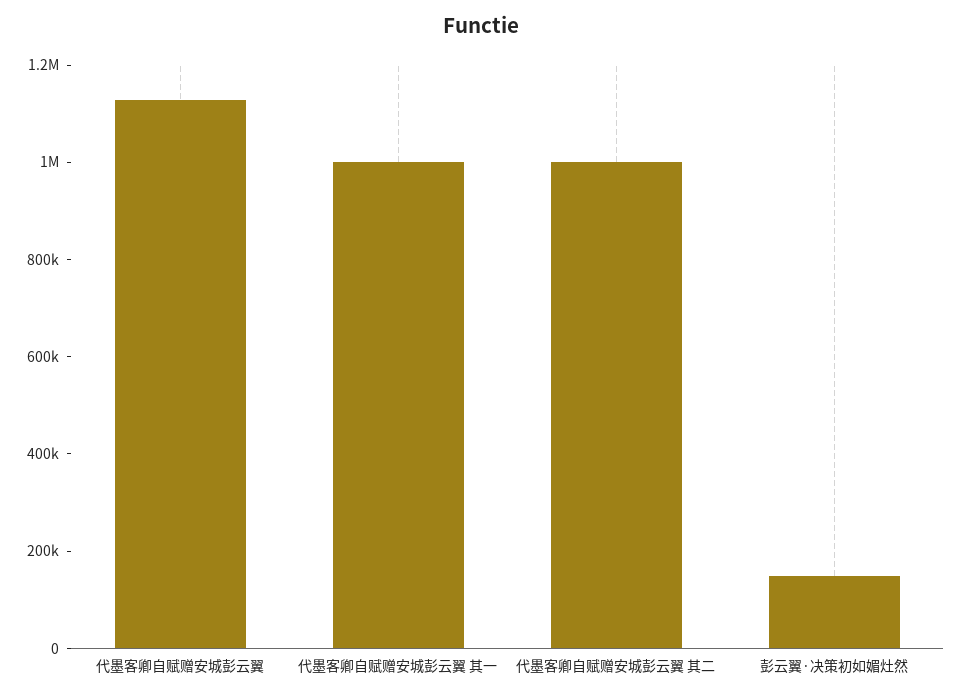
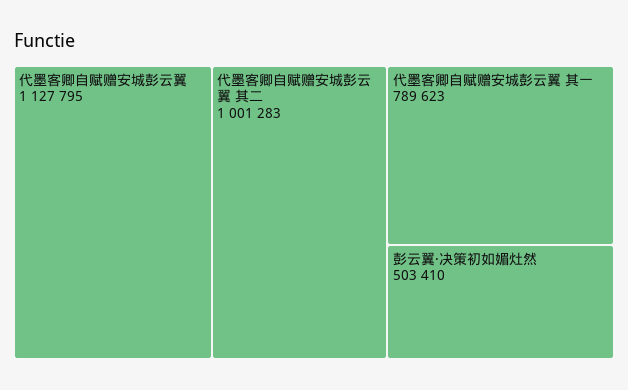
  {
    "代墨客卿自赋赠安城彭云翼": 1127795,
-   "代墨客卿自赋赠安城彭云翼 其一": 1000000,
+   "代墨客卿自赋赠安城彭云翼 其一": 789623,
    "代墨客卿自赋赠安城彭云翼 其二": 1001283,
-   "彭云翼·决策初如媚灶然": 150000
+   "彭云翼·决策初如媚灶然": 503410
  }

